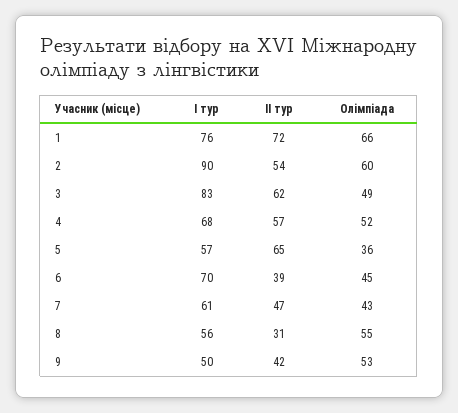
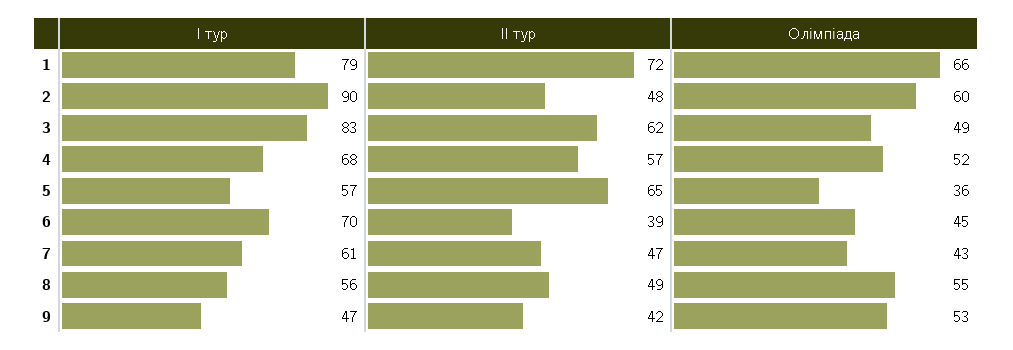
  {
    "I тур": {
-     "1": 76,
+     "1": 79,
      "2": 90,
      "3": 83,
      "4": 68,
      "5": 57,
      "6": 70,
      "7": 61,
      "8": 56,
-     "9": 50
+     "9": 47
    },
    "II тур": {
      "1": 72,
-     "2": 54,
+     "2": 48,
      "3": 62,
      "4": 57,
      "5": 65,
      "6": 39,
      "7": 47,
-     "8": 31,
+     "8": 49,
      "9": 42
    },
    "Олімпіада": {
      "1": 66,
      "2": 60,
      "3": 49,
      "4": 52,
      "5": 36,
      "6": 45,
      "7": 43,
      "8": 55,
      "9": 53
    }
  }

